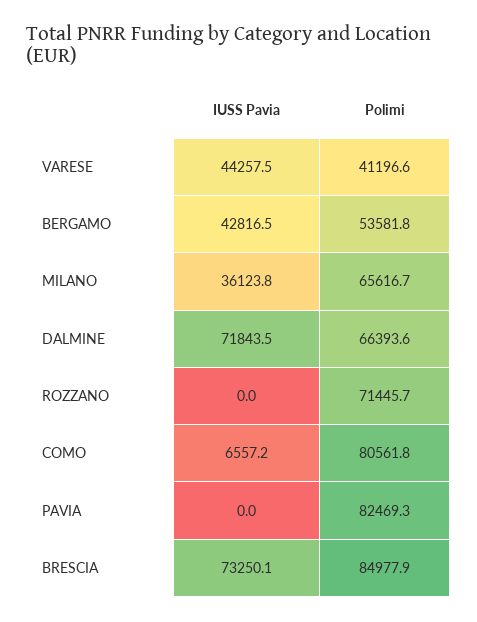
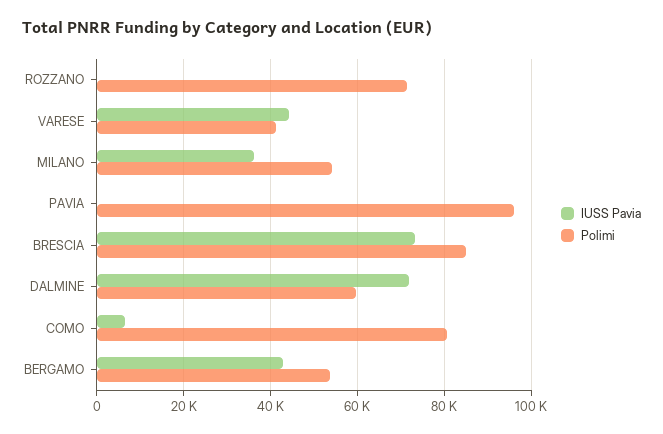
  {
    "IUSS Pavia": {
      "VARESE": 44257.5,
      "BERGAMO": 42816.5,
      "MILANO": 36123.8,
      "DALMINE": 71843.5,
      "ROZZANO": 0,
      "COMO": 6557.2,
      "PAVIA": 0,
      "BRESCIA": 73250.1
    },
    "Polimi": {
      "VARESE": 41196.6,
      "BERGAMO": 53581.8,
-     "MILANO": 65616.7,
+     "MILANO": 54000,
-     "DALMINE": 66393.6,
+     "DALMINE": 60000,
      "ROZZANO": 71445.7,
      "COMO": 80561.8,
-     "PAVIA": 82469.3,
+     "PAVIA": 96000,
      "BRESCIA": 84977.9
    }
  }

